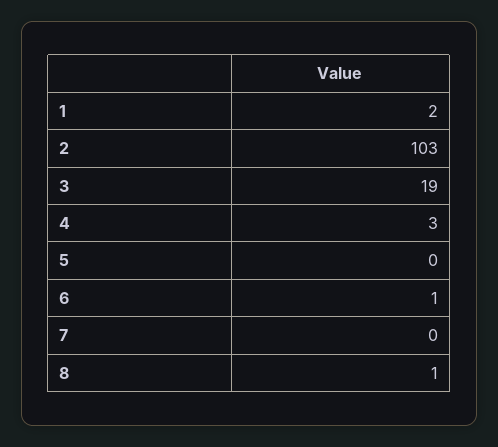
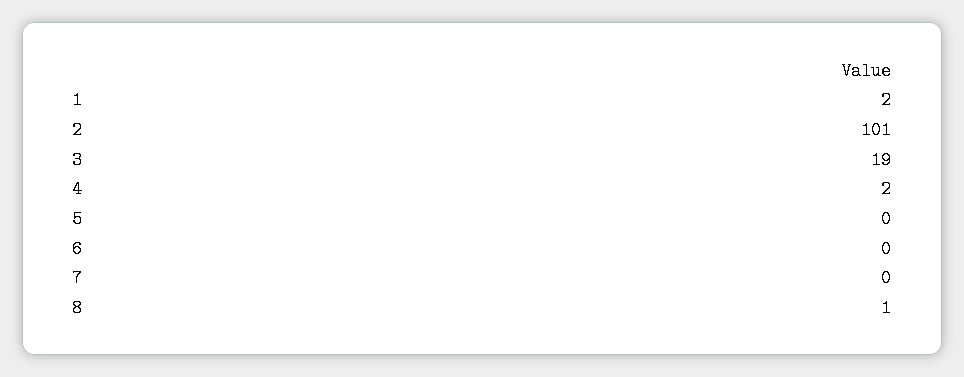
  {
    "1": 2,
-   "2": 103,
+   "2": 101,
    "3": 19,
-   "4": 3,
+   "4": 2,
    "5": 0,
-   "6": 1,
+   "6": 0,
    "7": 0,
    "8": 1
  }

